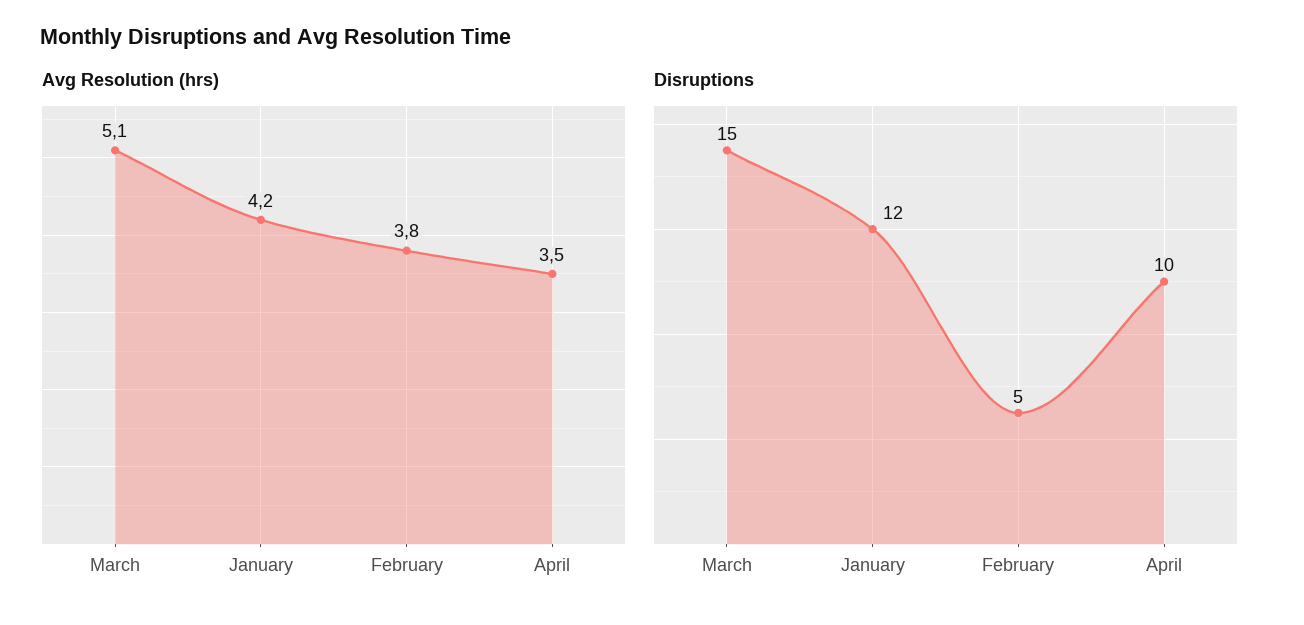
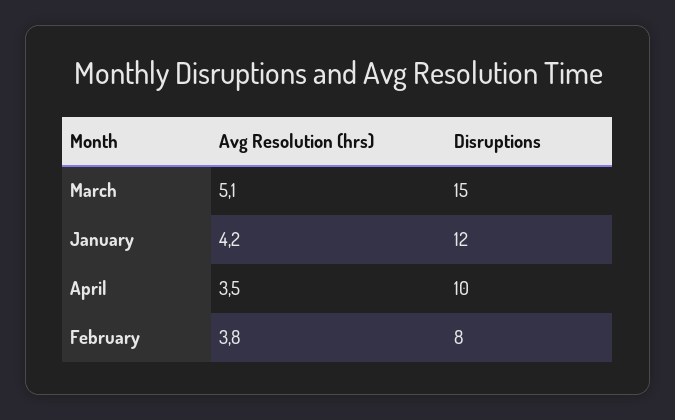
  {
    "Avg Resolution (hrs)": {
      "March": 5.1,
      "January": 4.2,
      "February": 3.8,
      "April": 3.5
    },
    "Disruptions": {
      "March": 15,
      "January": 12,
-     "February": 5,
+     "February": 8,
      "April": 10
    }
  }

